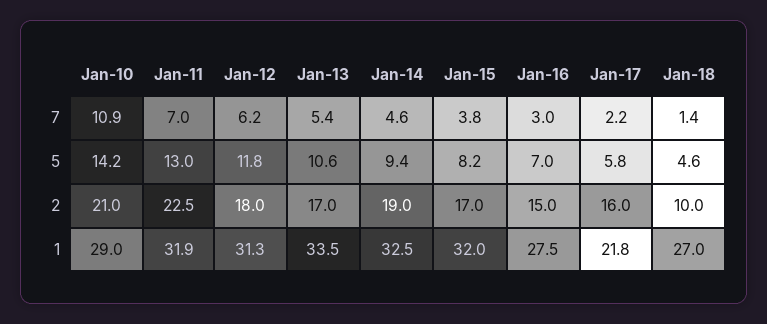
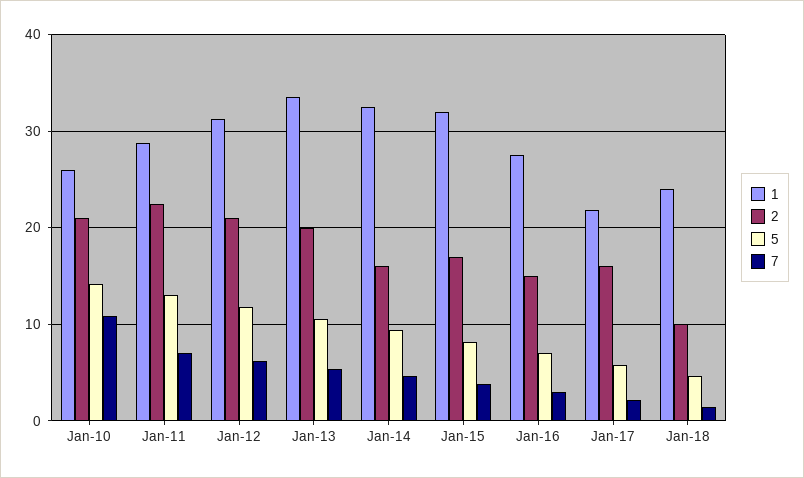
  {
    "7": {
      "Jan-10": 10.9,
      "Jan-11": 7,
      "Jan-12": 6.2,
      "Jan-13": 5.4,
      "Jan-14": 4.6,
      "Jan-15": 3.8,
      "Jan-16": 3,
      "Jan-17": 2.2,
      "Jan-18": 1.4
    },
    "5": {
      "Jan-10": 14.2,
      "Jan-11": 13,
      "Jan-12": 11.8,
      "Jan-13": 10.6,
      "Jan-14": 9.4,
      "Jan-15": 8.2,
      "Jan-16": 7,
      "Jan-17": 5.8,
      "Jan-18": 4.6
    },
    "2": {
      "Jan-10": 21,
      "Jan-11": 22.5,
-     "Jan-12": 18,
+     "Jan-12": 21,
-     "Jan-13": 17,
+     "Jan-13": 20,
-     "Jan-14": 19,
+     "Jan-14": 16,
      "Jan-15": 17,
      "Jan-16": 15,
      "Jan-17": 16,
      "Jan-18": 10
    },
    "1": {
-     "Jan-10": 29,
+     "Jan-10": 26,
-     "Jan-11": 31.9,
+     "Jan-11": 29,
      "Jan-12": 31.3,
      "Jan-13": 33.5,
      "Jan-14": 32.5,
      "Jan-15": 32,
      "Jan-16": 27.5,
      "Jan-17": 21.8,
-     "Jan-18": 27
+     "Jan-18": 24
    }
  }

